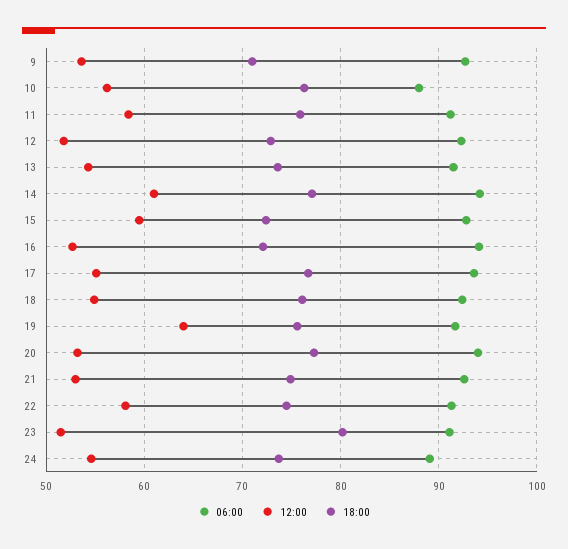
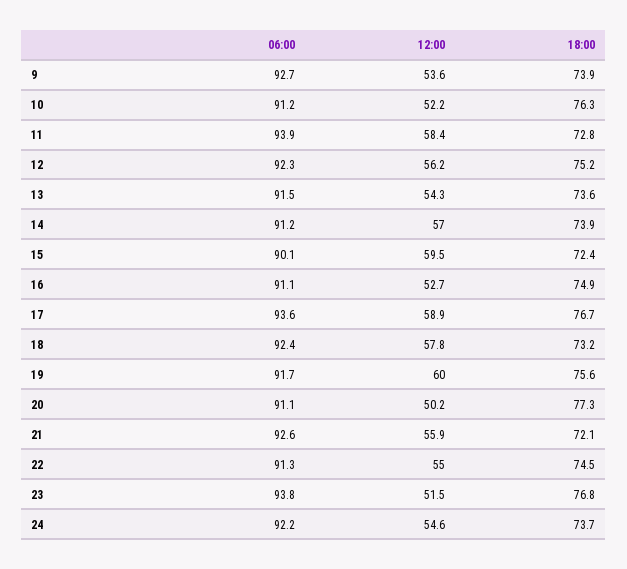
  {
    "06:00": {
      "9": 92.7,
-     "10": 88,
+     "10": 91.2,
-     "11": 91,
+     "11": 93.9,
      "12": 92.3,
      "13": 91.5,
-     "14": 94,
+     "14": 91.2,
-     "15": 93,
+     "15": 90.1,
-     "16": 94,
+     "16": 91.1,
      "17": 93.6,
      "18": 92.4,
      "19": 91.7,
-     "20": 94,
+     "20": 91.1,
      "21": 92.6,
      "22": 91.3,
-     "23": 91,
+     "23": 93.8,
-     "24": 89
+     "24": 92.2
    },
    "12:00": {
      "9": 53.6,
-     "10": 56,
+     "10": 52.2,
      "11": 58.4,
-     "12": 52,
+     "12": 56.2,
      "13": 54.3,
-     "14": 61,
+     "14": 57,
      "15": 59.5,
      "16": 52.7,
-     "17": 55,
+     "17": 58.9,
-     "18": 55,
+     "18": 57.8,
-     "19": 64,
+     "19": 60,
-     "20": 53,
+     "20": 50.2,
-     "21": 53,
+     "21": 55.9,
-     "22": 58,
+     "22": 55,
      "23": 51.5,
      "24": 54.6
    },
    "18:00": {
-     "9": 71,
+     "9": 73.9,
      "10": 76.3,
-     "11": 76,
+     "11": 72.8,
-     "12": 73,
+     "12": 75.2,
      "13": 73.6,
-     "14": 77,
+     "14": 73.9,
      "15": 72.4,
-     "16": 72,
+     "16": 74.9,
      "17": 76.7,
-     "18": 76,
+     "18": 73.2,
      "19": 75.6,
      "20": 77.3,
-     "21": 75,
+     "21": 72.1,
      "22": 74.5,
-     "23": 80,
+     "23": 76.8,
      "24": 73.7
    }
  }

